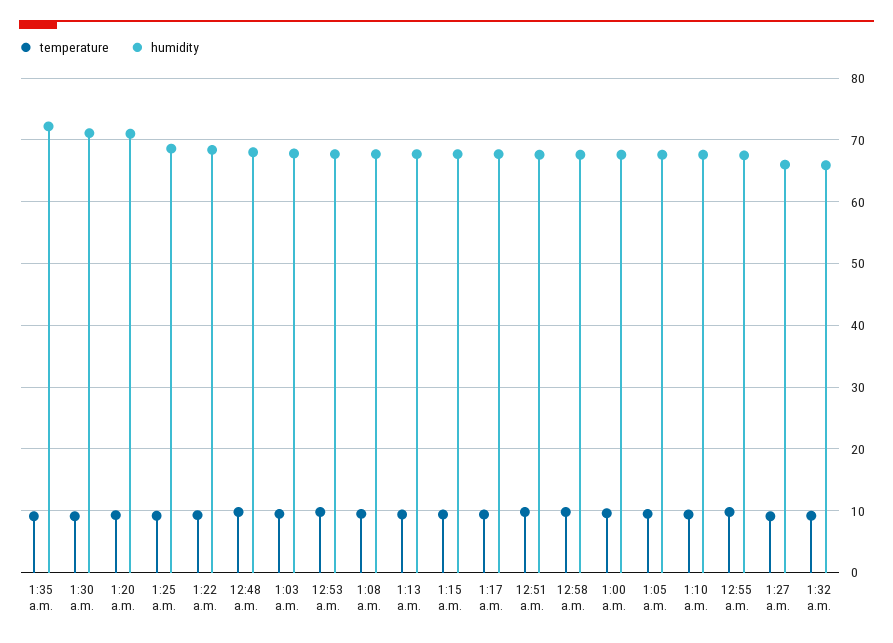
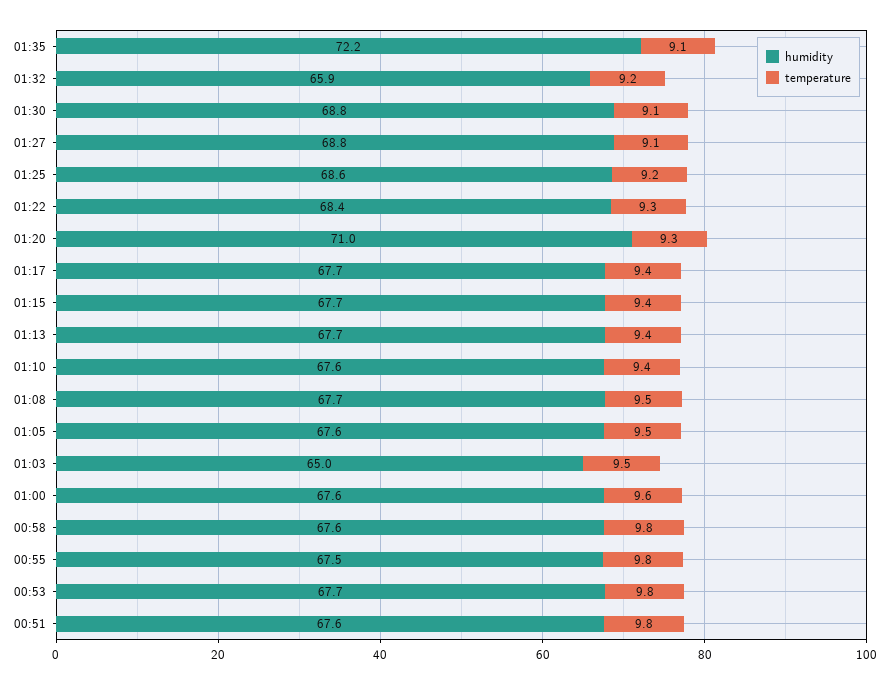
  {
    "temperature": {
      "1:35 a.m.": 9.1,
      "1:30 a.m.": 9.1,
      "1:20 a.m.": 9.3,
      "1:25 a.m.": 9.2,
      "1:22 a.m.": 9.3,
-     "12:48 a.m.": 10,
      "1:03 a.m.": 9.5,
      "12:53 a.m.": 9.8,
      "1:08 a.m.": 9.5,
      "1:13 a.m.": 9.4,
      "1:15 a.m.": 9.4,
      "1:17 a.m.": 9.4,
      "12:51 a.m.": 9.8,
      "12:58 a.m.": 9.8,
      "1:00 a.m.": 9.6,
      "1:05 a.m.": 9.5,
      "1:10 a.m.": 9.4,
      "12:55 a.m.": 9.8,
      "1:27 a.m.": 9.1,
      "1:32 a.m.": 9.2
    },
    "humidity": {
      "1:35 a.m.": 72.2,
-     "1:30 a.m.": 71,
+     "1:30 a.m.": 68.8,
      "1:20 a.m.": 71,
      "1:25 a.m.": 68.6,
      "1:22 a.m.": 68.4,
-     "12:48 a.m.": 68,
-     "1:03 a.m.": 68,
+     "1:03 a.m.": 65,
      "12:53 a.m.": 67.7,
      "1:08 a.m.": 67.7,
      "1:13 a.m.": 67.7,
      "1:15 a.m.": 67.7,
      "1:17 a.m.": 67.7,
      "12:51 a.m.": 67.6,
      "12:58 a.m.": 67.6,
      "1:00 a.m.": 67.6,
      "1:05 a.m.": 67.6,
      "1:10 a.m.": 67.6,
      "12:55 a.m.": 67.5,
-     "1:27 a.m.": 66,
+     "1:27 a.m.": 68.8,
      "1:32 a.m.": 65.9
    }
  }

